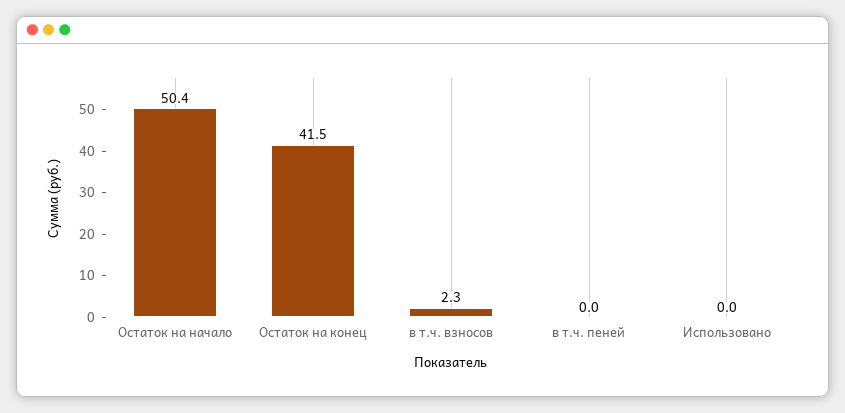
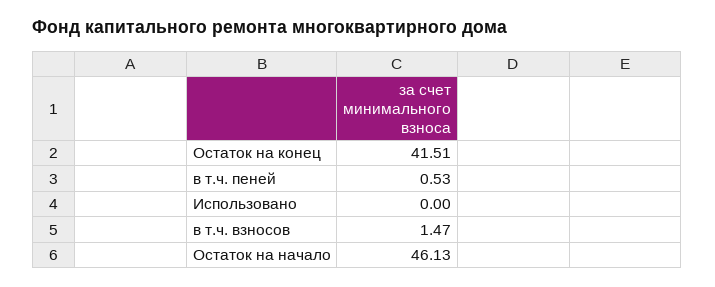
  {
-   "Остаток на начало": 50.4,
+   "Остаток на начало": 46.13,
    "Остаток на конец": 41.51,
-   "в т.ч. взносов": 2.3,
+   "в т.ч. взносов": 1.47,
-   "в т.ч. пеней": 0,
+   "в т.ч. пеней": 0.53,
    "Использовано": 0
  }

